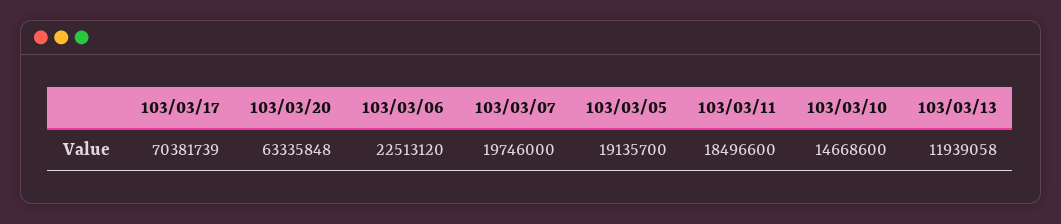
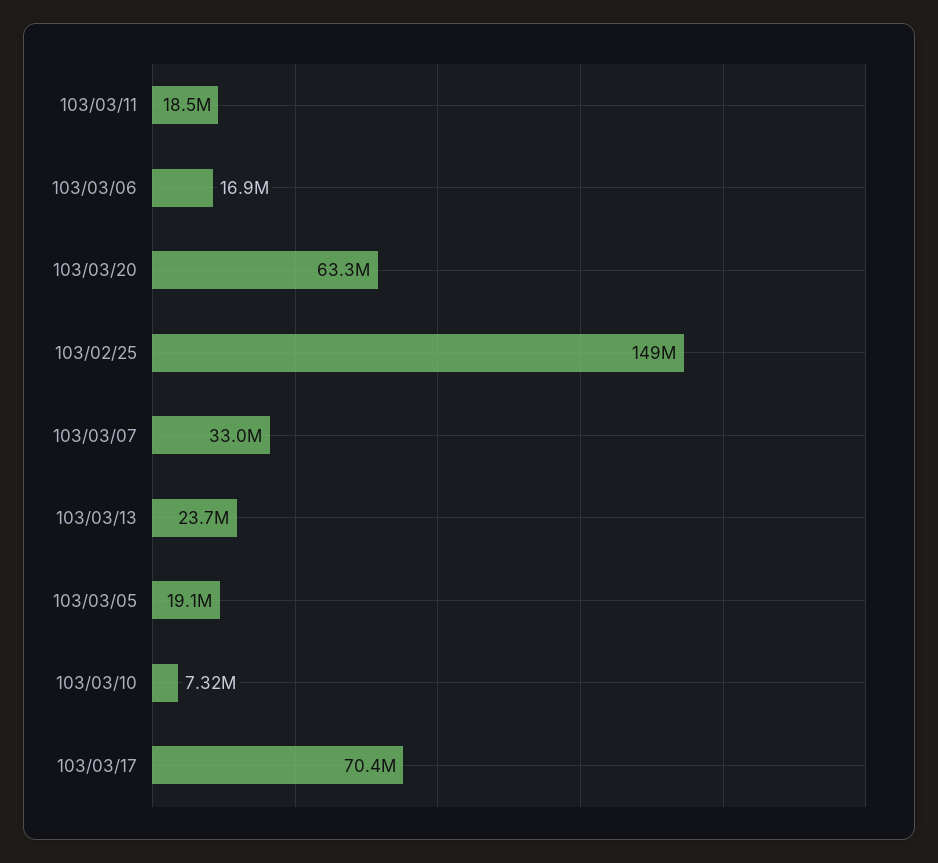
  {
    "103/03/17": 70381739,
    "103/03/20": 63335848,
-   "103/03/06": 22513120,
+   "103/03/06": 16900000,
-   "103/03/07": 19746000,
+   "103/03/07": 33000000,
    "103/03/05": 19135700,
    "103/03/11": 18496600,
-   "103/03/10": 14668600,
+   "103/03/10": 7320000,
-   "103/03/13": 11939058
+   "103/03/13": 23700000,
+   "103/02/25": 149000000
  }

